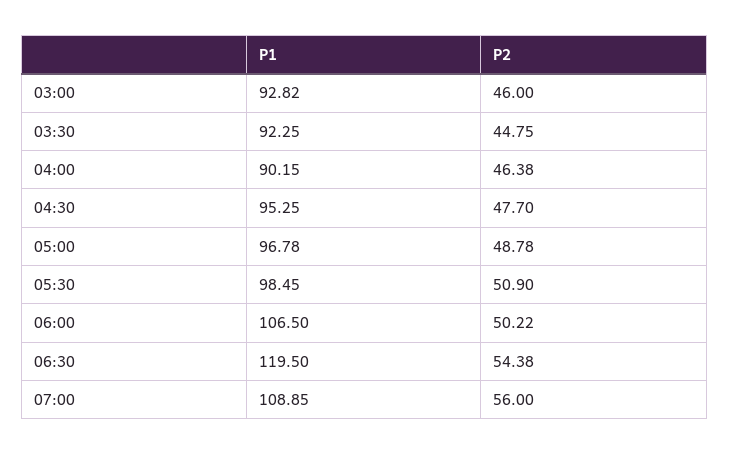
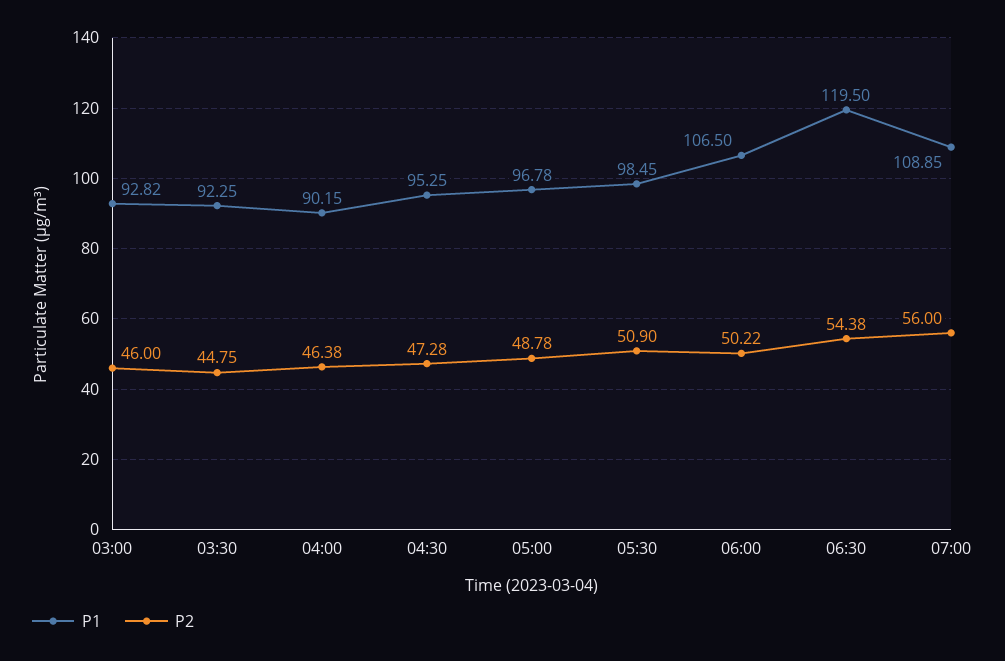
  {
    "P1": {
      "03:00": 92.82,
      "03:30": 92.25,
      "04:00": 90.15,
      "04:30": 95.25,
      "05:00": 96.78,
      "05:30": 98.45,
      "06:00": 106.5,
      "06:30": 119.5,
      "07:00": 108.85
    },
    "P2": {
      "03:00": 46,
      "03:30": 44.75,
      "04:00": 46.38,
-     "04:30": 47.7,
+     "04:30": 47.28,
      "05:00": 48.78,
      "05:30": 50.9,
      "06:00": 50.22,
      "06:30": 54.38,
      "07:00": 56
    }
  }

